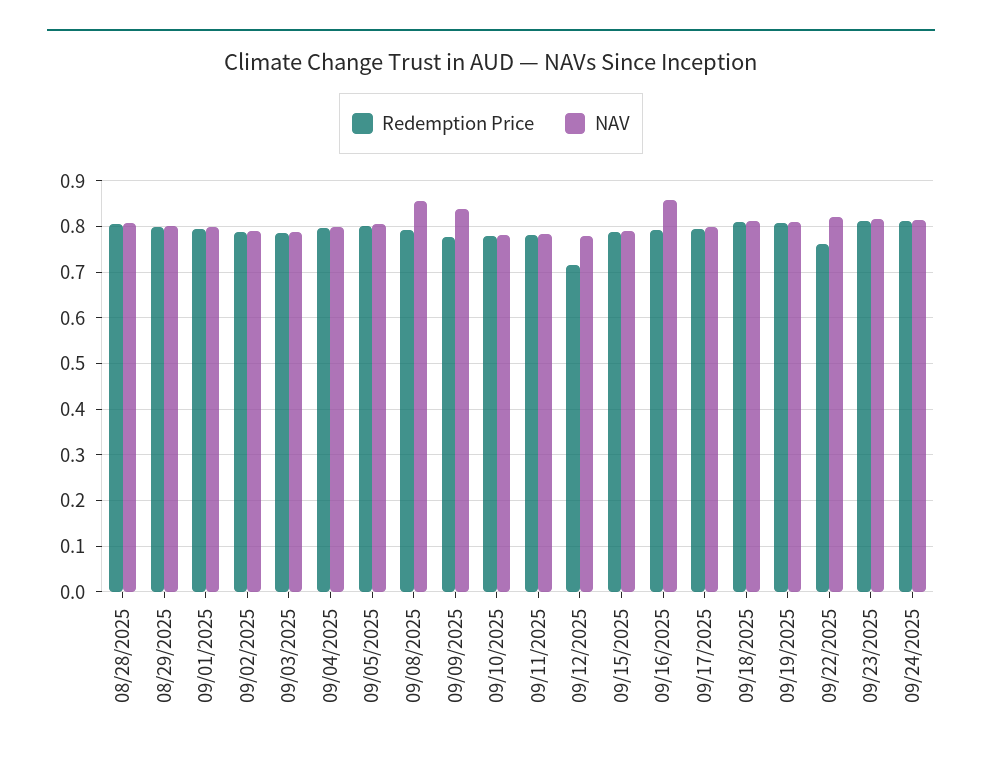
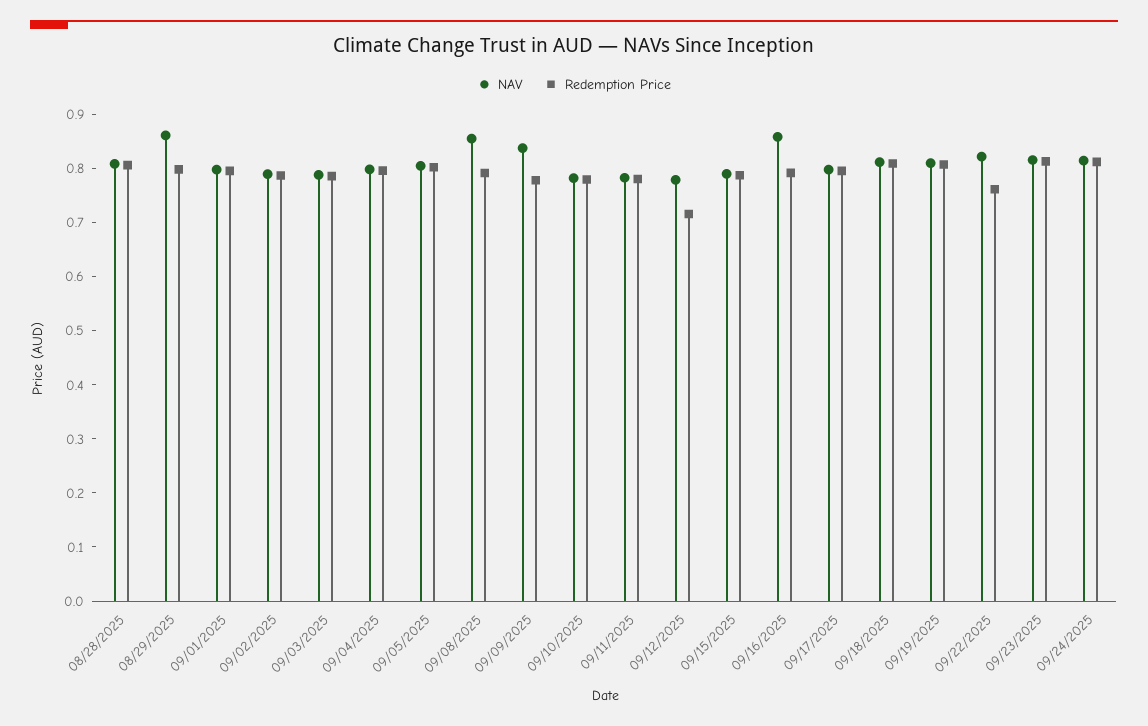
  {
    "Redemption Price": {
      "08/28/2025": 0.8,
      "08/29/2025": 0.8,
      "09/01/2025": 0.8,
      "09/02/2025": 0.78,
      "09/03/2025": 0.78,
      "09/04/2025": 0.8,
      "09/05/2025": 0.8,
      "09/08/2025": 0.8,
      "09/09/2025": 0.78,
      "09/10/2025": 0.78,
      "09/11/2025": 0.78,
      "09/12/2025": 0.72,
      "09/15/2025": 0.78,
      "09/16/2025": 0.8,
      "09/17/2025": 0.8,
      "09/18/2025": 0.8,
      "09/19/2025": 0.8,
      "09/22/2025": 0.76,
      "09/23/2025": 0.82,
      "09/24/2025": 0.82
    },
    "NAV": {
      "08/28/2025": 0.8,
-     "08/29/2025": 0.8,
+     "08/29/2025": 0.86,
      "09/01/2025": 0.8,
      "09/02/2025": 0.78,
      "09/03/2025": 0.78,
      "09/04/2025": 0.8,
      "09/05/2025": 0.8,
      "09/08/2025": 0.86,
      "09/09/2025": 0.84,
      "09/10/2025": 0.78,
      "09/11/2025": 0.78,
      "09/12/2025": 0.78,
      "09/15/2025": 0.8,
      "09/16/2025": 0.86,
      "09/17/2025": 0.8,
      "09/18/2025": 0.82,
      "09/19/2025": 0.8,
      "09/22/2025": 0.82,
      "09/23/2025": 0.82,
      "09/24/2025": 0.82
    }
  }

